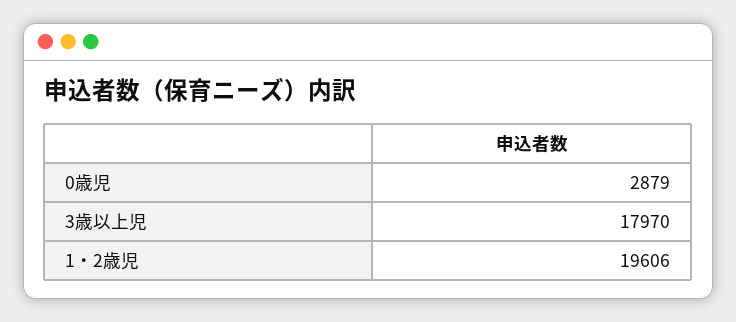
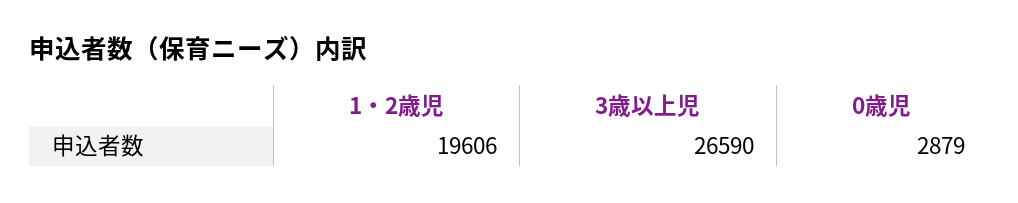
  {
    "0歳児": 2879,
-   "3歳以上児": 17970,
+   "3歳以上児": 26590,
    "1・2歳児": 19606
  }

